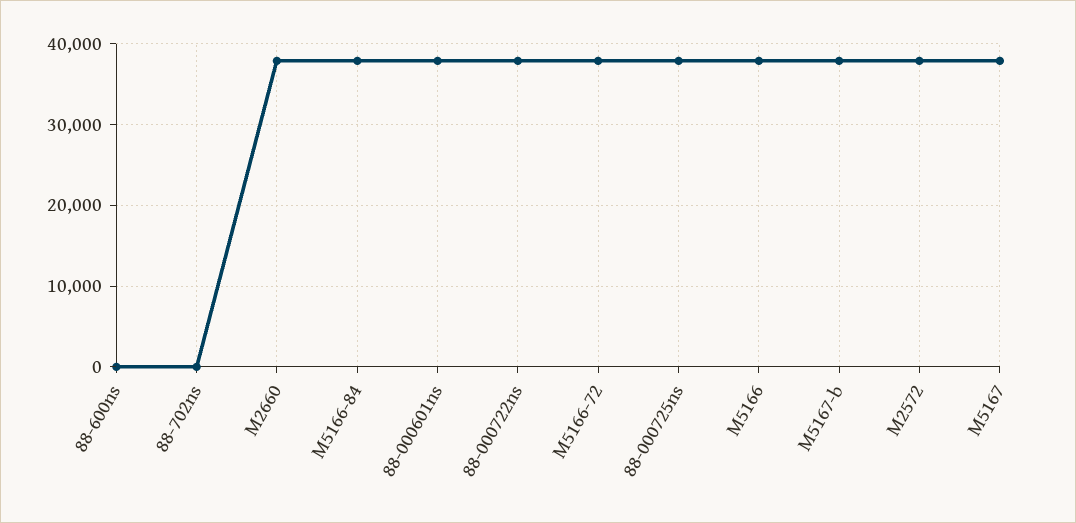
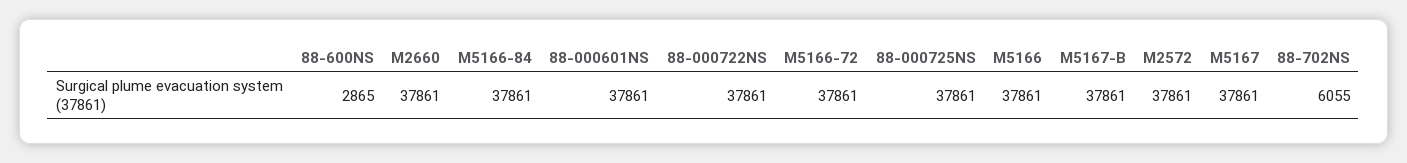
  {
-   "88-600ns": 0,
+   "88-600ns": 2865,
-   "88-702ns": 0,
+   "88-702ns": 6055,
    "M2660": 37861,
    "M5166-84": 37861,
    "88-000601ns": 37861,
    "88-000722ns": 37861,
    "M5166-72": 37861,
    "88-000725ns": 37861,
    "M5166": 37861,
    "M5167-b": 37861,
    "M2572": 37861,
    "M5167": 37861
  }

